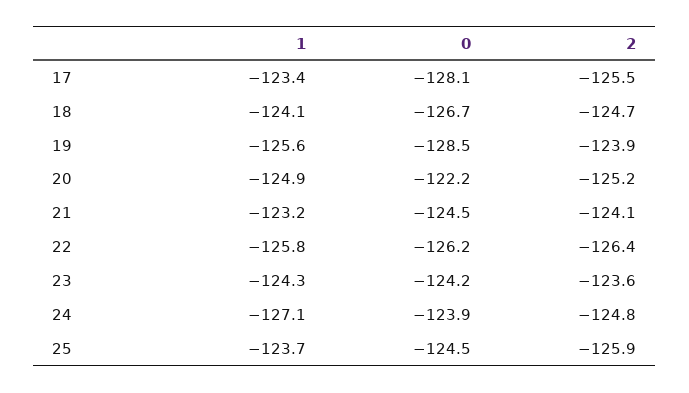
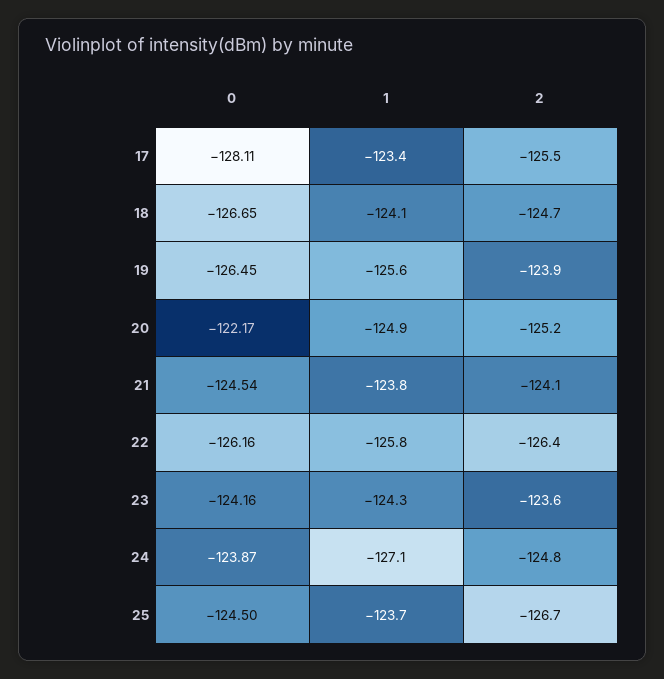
  {
    "1": {
      "17": -123.4,
      "18": -124.1,
      "19": -125.6,
      "20": -124.9,
-     "21": -123.2,
+     "21": -123.8,
      "22": -125.8,
      "23": -124.3,
      "24": -127.1,
      "25": -123.7
    },
    "0": {
      "17": -128.11,
      "18": -126.65,
-     "19": -128.5,
+     "19": -126.45,
      "20": -122.17,
      "21": -124.54,
      "22": -126.16,
      "23": -124.16,
      "24": -123.87,
      "25": -124.5
    },
    "2": {
      "17": -125.5,
      "18": -124.7,
      "19": -123.9,
      "20": -125.2,
      "21": -124.1,
      "22": -126.4,
      "23": -123.6,
      "24": -124.8,
-     "25": -125.9
+     "25": -126.7
    }
  }

